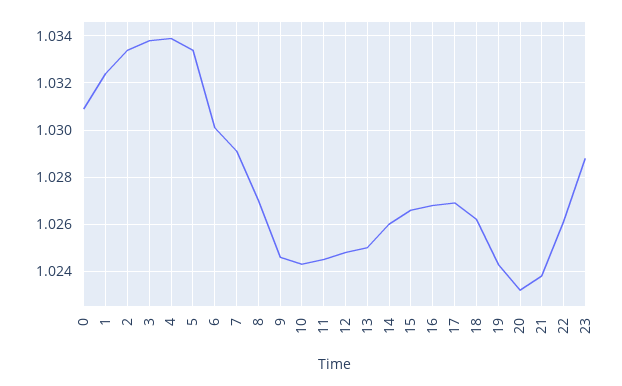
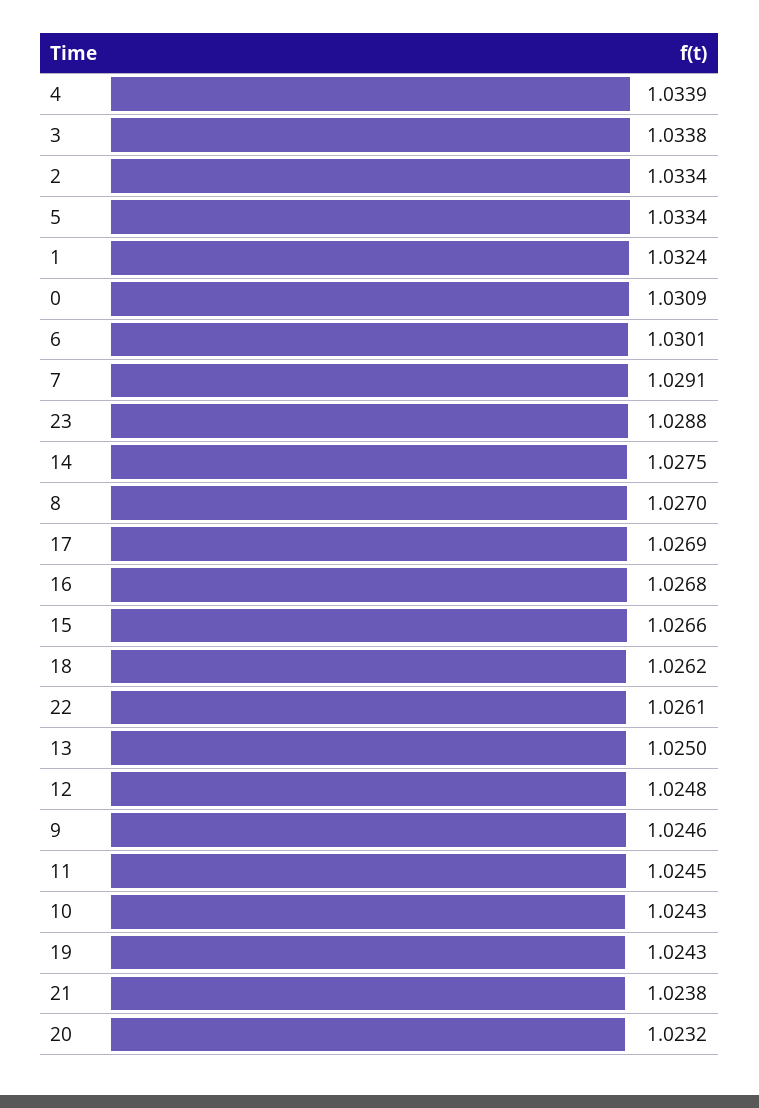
  {
    "0": 1.0309,
    "1": 1.0324,
    "2": 1.0334,
    "3": 1.0338,
    "4": 1.0339,
    "5": 1.0334,
    "6": 1.0301,
    "7": 1.0291,
    "8": 1.027,
    "9": 1.0246,
    "10": 1.0243,
    "11": 1.0245,
    "12": 1.0248,
    "13": 1.025,
-   "14": 1.026,
+   "14": 1.0275,
    "15": 1.0266,
    "16": 1.0268,
    "17": 1.0269,
    "18": 1.0262,
    "19": 1.0243,
    "20": 1.0232,
    "21": 1.0238,
    "22": 1.0261,
    "23": 1.0288
  }

